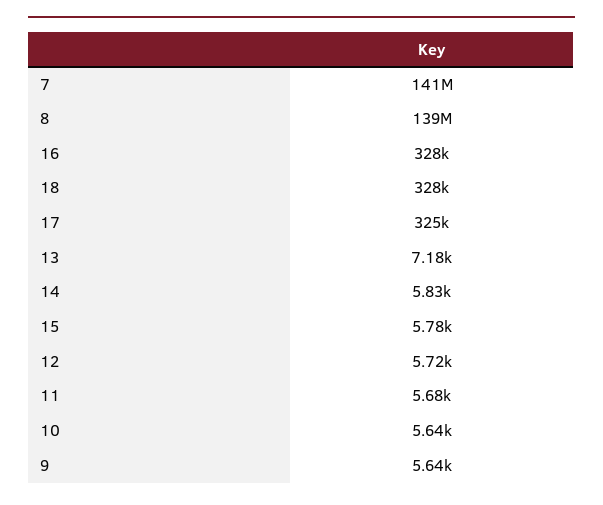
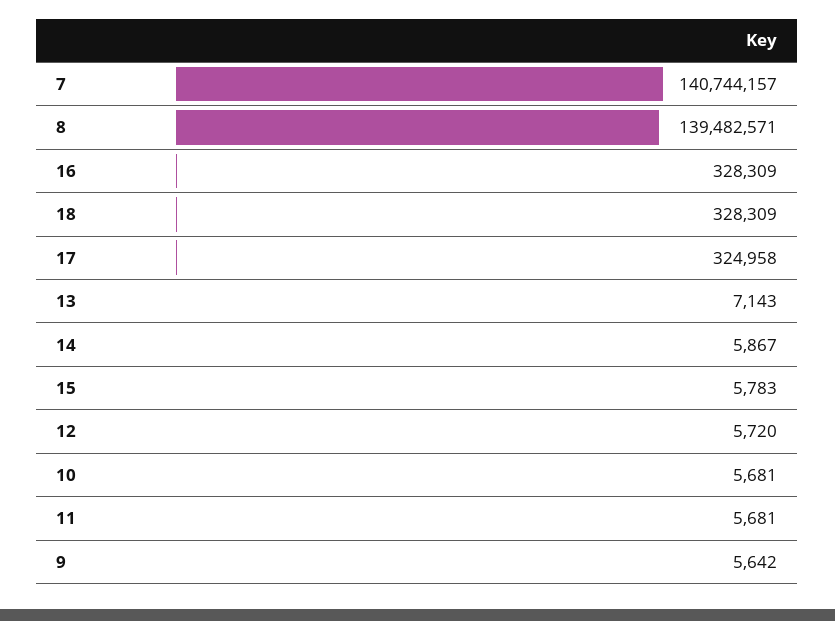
  {
    "7": 140744157,
    "8": 139482571,
    "16": 328309,
    "18": 328309,
    "17": 324958,
-   "13": 7180,
+   "13": 7143,
-   "14": 5830,
+   "14": 5867,
    "15": 5783,
    "12": 5720,
    "11": 5681,
-   "10": 5640,
+   "10": 5681,
    "9": 5642
  }

